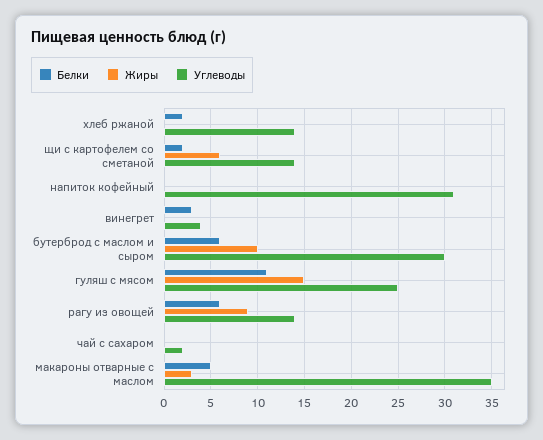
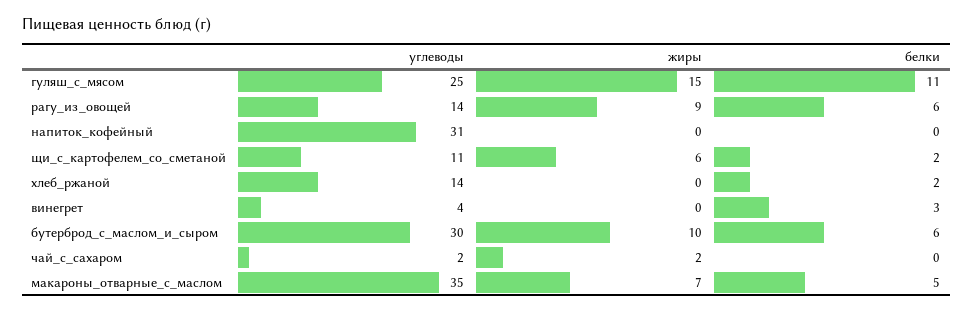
  {
    "Белки": {
      "хлеб ржаной": 2,
      "щи с картофелем со сметаной": 2,
      "напиток кофейный": 0,
      "винегрет": 3,
      "бутерброд с маслом и сыром": 6,
      "гуляш с мясом": 11,
      "рагу из овощей": 6,
      "чай с сахаром": 0,
      "макароны отварные с маслом": 5
    },
    "Жиры": {
      "хлеб ржаной": 0,
      "щи с картофелем со сметаной": 6,
      "напиток кофейный": 0,
      "винегрет": 0,
      "бутерброд с маслом и сыром": 10,
      "гуляш с мясом": 15,
      "рагу из овощей": 9,
-     "чай с сахаром": 0,
+     "чай с сахаром": 2,
-     "макароны отварные с маслом": 3
+     "макароны отварные с маслом": 7
    },
    "Углеводы": {
      "хлеб ржаной": 14,
-     "щи с картофелем со сметаной": 14,
+     "щи с картофелем со сметаной": 11,
      "напиток кофейный": 31,
      "винегрет": 4,
      "бутерброд с маслом и сыром": 30,
      "гуляш с мясом": 25,
      "рагу из овощей": 14,
      "чай с сахаром": 2,
      "макароны отварные с маслом": 35
    }
  }

